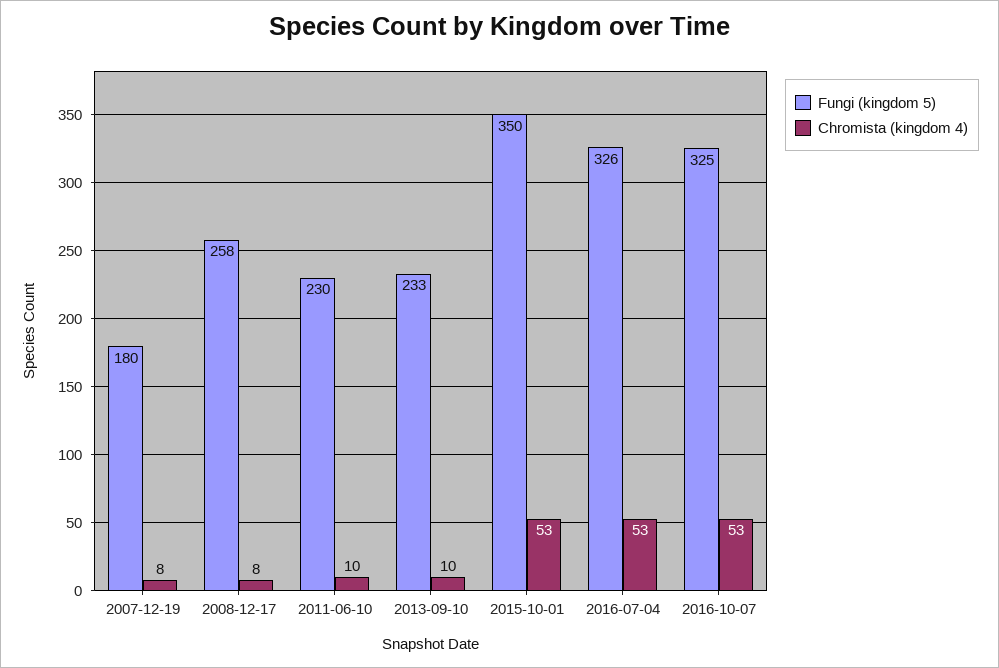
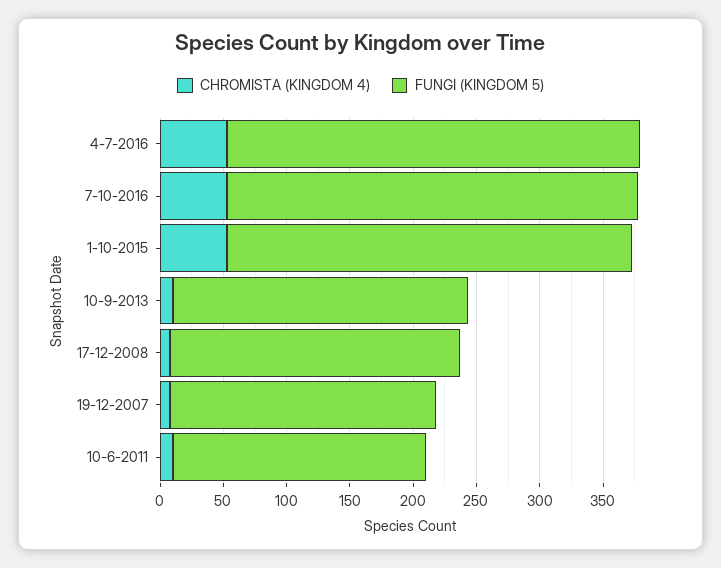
  {
    "Fungi (kingdom 5)": {
-     "2007-12-19": 180,
+     "2007-12-19": 210,
-     "2008-12-17": 258,
+     "2008-12-17": 230,
-     "2011-06-10": 230,
+     "2011-06-10": 200,
      "2013-09-10": 233,
-     "2015-10-01": 350,
+     "2015-10-01": 320,
      "2016-07-04": 326,
      "2016-10-07": 325
    },
    "Chromista (kingdom 4)": {
      "2007-12-19": 8,
      "2008-12-17": 8,
      "2011-06-10": 10,
      "2013-09-10": 10,
      "2015-10-01": 53,
      "2016-07-04": 53,
      "2016-10-07": 53
    }
  }

